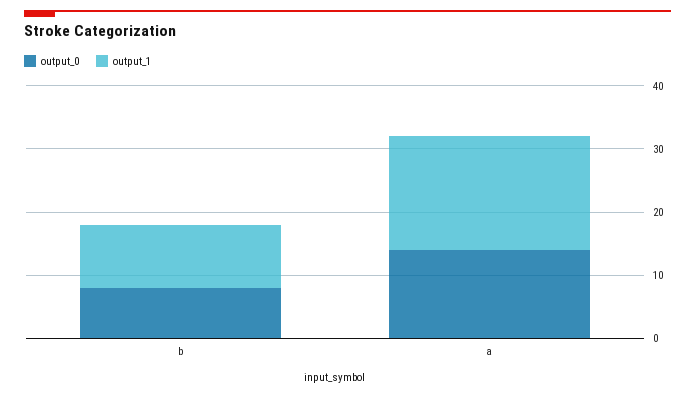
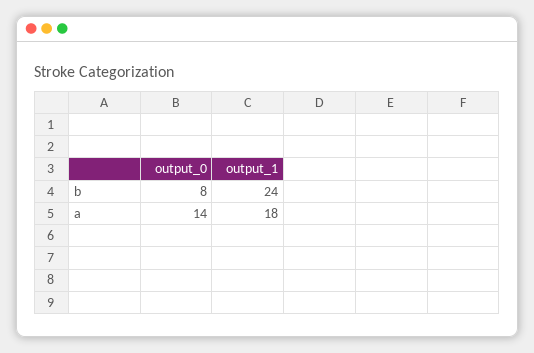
  {
    "output_0": {
      "b": 8,
      "a": 14
    },
    "output_1": {
-     "b": 10,
+     "b": 24,
      "a": 18
    }
  }

